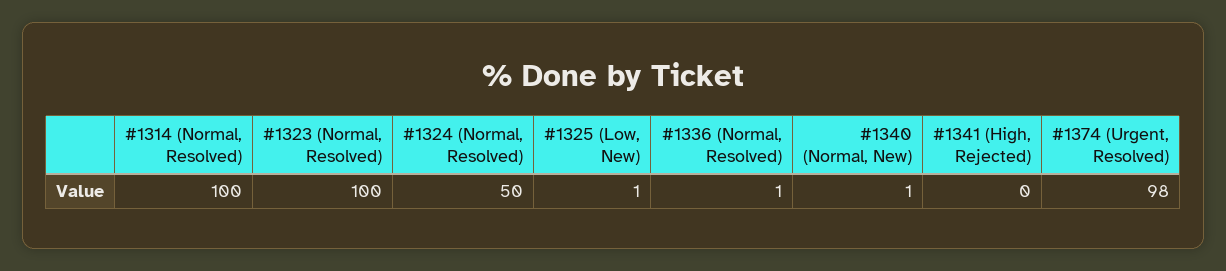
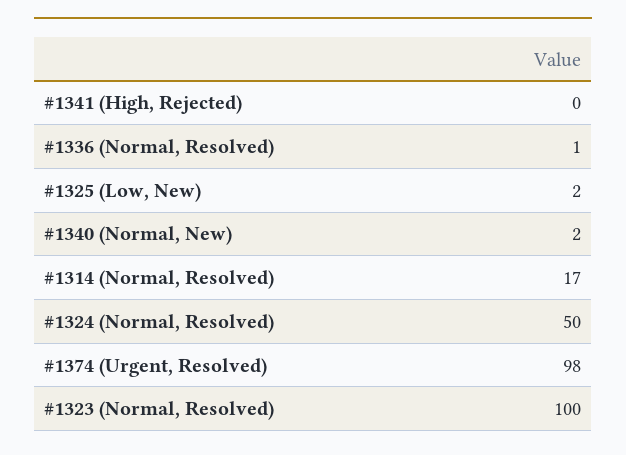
  {
-   "#1314 (Normal, Resolved)": 100,
+   "#1314 (Normal, Resolved)": 17,
    "#1323 (Normal, Resolved)": 100,
    "#1324 (Normal, Resolved)": 50,
-   "#1325 (Low, New)": 1,
+   "#1325 (Low, New)": 2,
    "#1336 (Normal, Resolved)": 1,
-   "#1340 (Normal, New)": 1,
+   "#1340 (Normal, New)": 2,
    "#1341 (High, Rejected)": 0,
    "#1374 (Urgent, Resolved)": 98
  }

